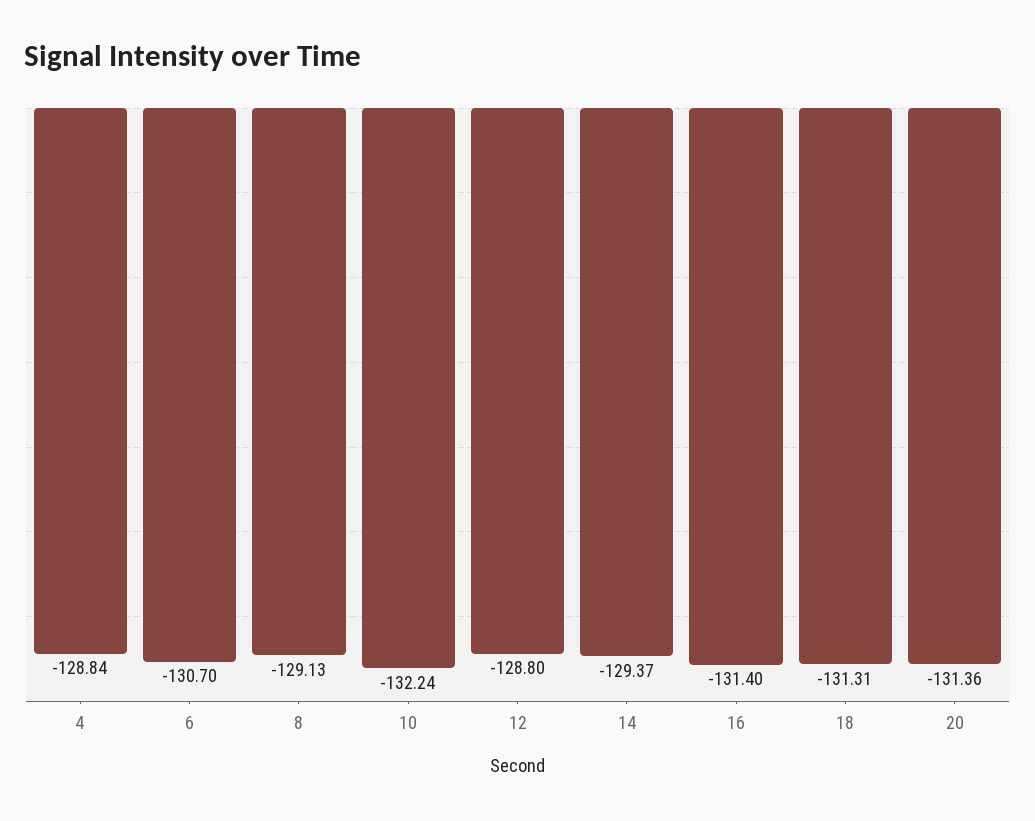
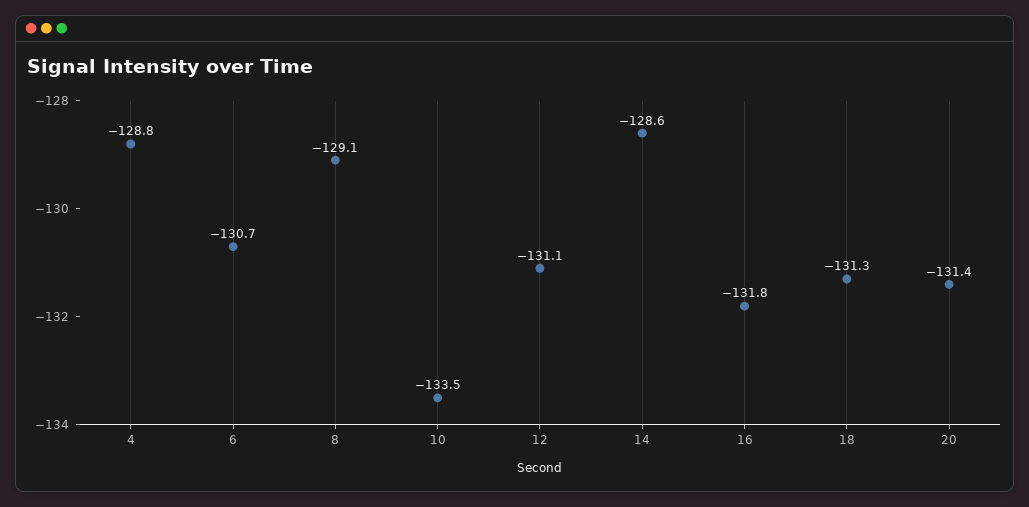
  {
    "4": -128.84,
    "6": -130.7,
    "8": -129.13,
-   "10": -132.24,
+   "10": -133.5,
-   "12": -128.8,
+   "12": -131.1,
-   "14": -129.37,
+   "14": -128.6,
-   "16": -131.4,
+   "16": -131.8,
    "18": -131.31,
    "20": -131.36
  }

